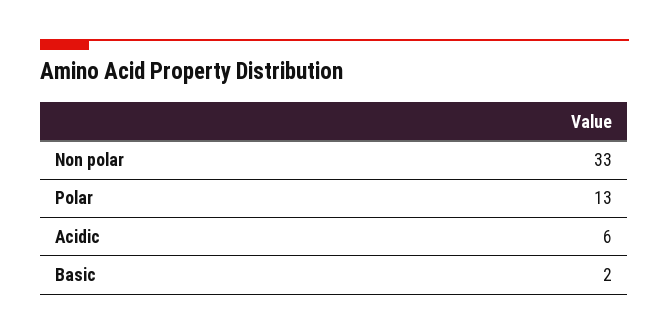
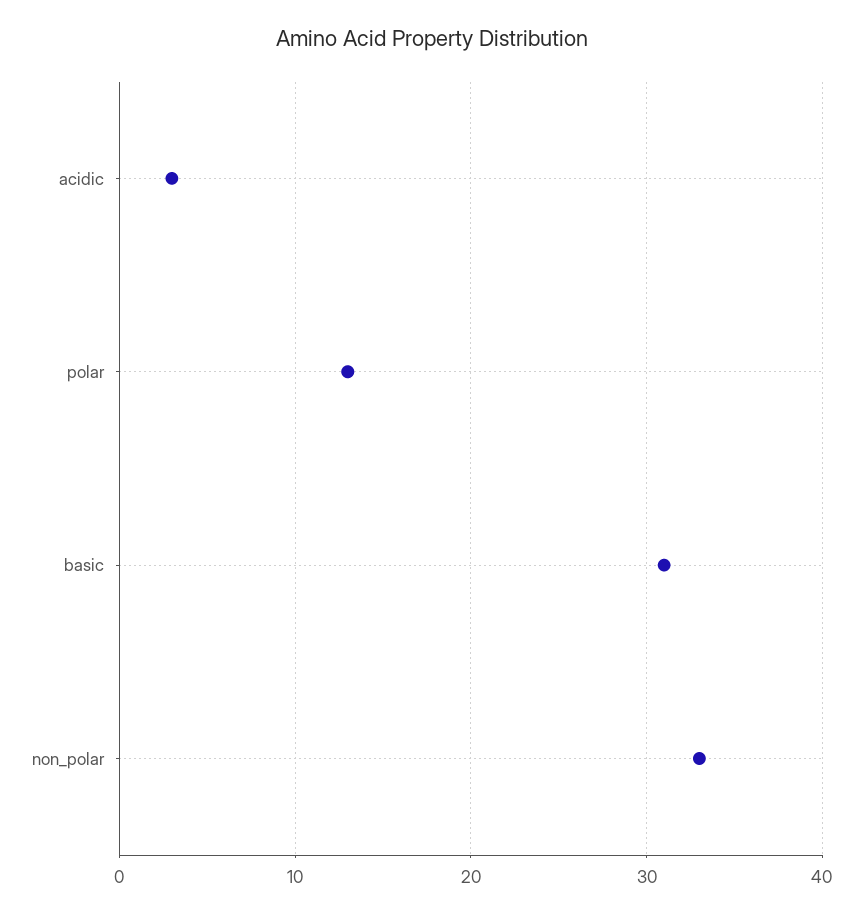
  {
    "Non polar": 33,
    "Polar": 13,
-   "Acidic": 6,
+   "Acidic": 3,
-   "Basic": 2
+   "Basic": 31
  }

